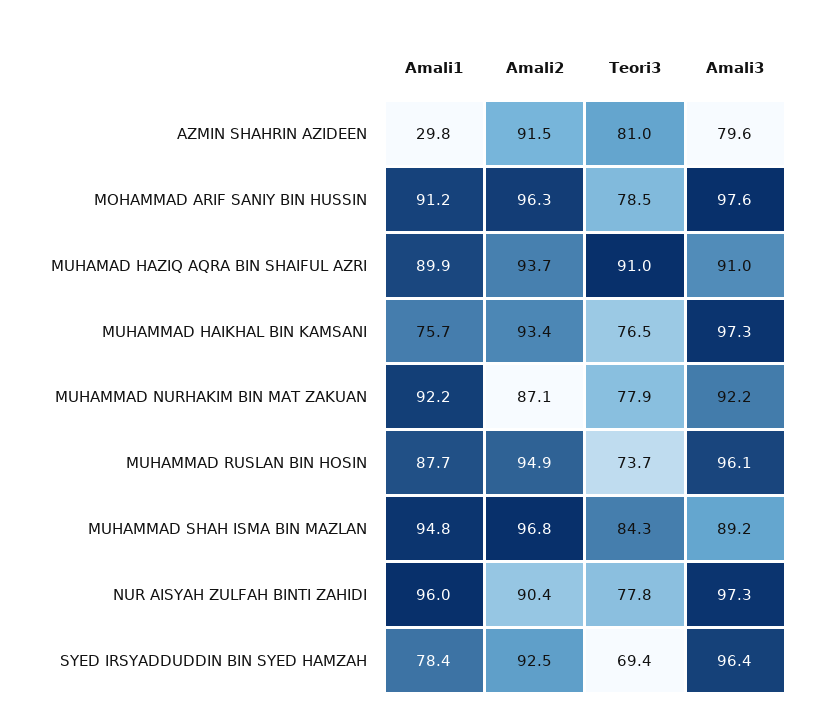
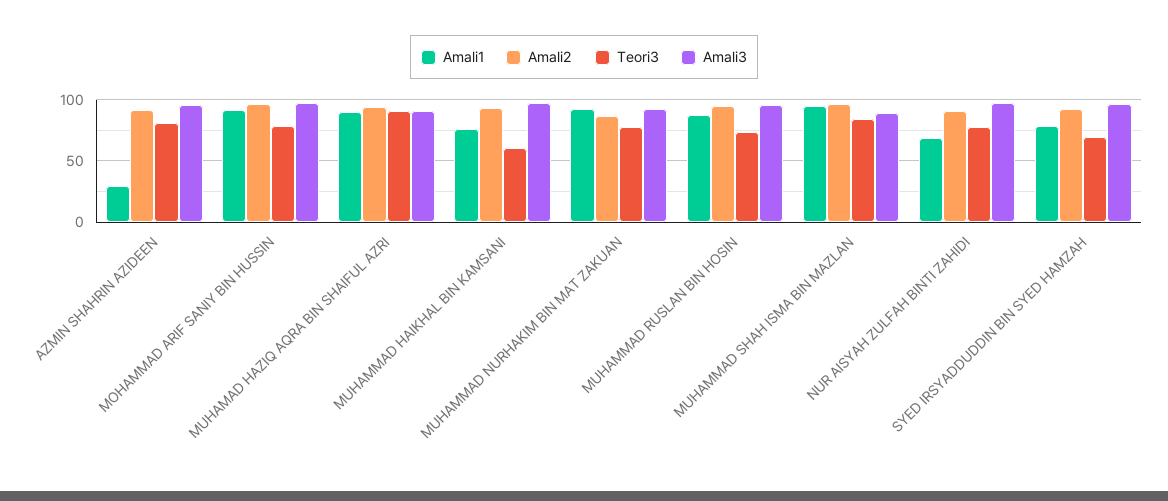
  {
    "Amali1": {
      "AZMIN SHAHRIN AZIDEEN": 29.8,
      "MOHAMMAD ARIF SANIY BIN HUSSIN": 91.2,
      "MUHAMAD HAZIQ AQRA BIN SHAIFUL AZRI": 89.9,
      "MUHAMMAD HAIKHAL BIN KAMSANI": 75.7,
      "MUHAMMAD NURHAKIM BIN MAT ZAKUAN": 92.2,
      "MUHAMMAD RUSLAN BIN HOSIN": 87.7,
      "MUHAMMAD SHAH ISMA BIN MAZLAN": 94.8,
-     "NUR AISYAH ZULFAH BINTI ZAHIDI": 96,
+     "NUR AISYAH ZULFAH BINTI ZAHIDI": 70,
      "SYED IRSYADDUDDIN BIN SYED HAMZAH": 78.4
    },
    "Amali2": {
      "AZMIN SHAHRIN AZIDEEN": 91.5,
      "MOHAMMAD ARIF SANIY BIN HUSSIN": 96.3,
      "MUHAMAD HAZIQ AQRA BIN SHAIFUL AZRI": 93.7,
      "MUHAMMAD HAIKHAL BIN KAMSANI": 93.4,
      "MUHAMMAD NURHAKIM BIN MAT ZAKUAN": 87.1,
      "MUHAMMAD RUSLAN BIN HOSIN": 94.9,
      "MUHAMMAD SHAH ISMA BIN MAZLAN": 96.8,
      "NUR AISYAH ZULFAH BINTI ZAHIDI": 90.4,
      "SYED IRSYADDUDDIN BIN SYED HAMZAH": 92.5
    },
    "Teori3": {
      "AZMIN SHAHRIN AZIDEEN": 81,
      "MOHAMMAD ARIF SANIY BIN HUSSIN": 78.5,
      "MUHAMAD HAZIQ AQRA BIN SHAIFUL AZRI": 91,
-     "MUHAMMAD HAIKHAL BIN KAMSANI": 76.5,
+     "MUHAMMAD HAIKHAL BIN KAMSANI": 60,
      "MUHAMMAD NURHAKIM BIN MAT ZAKUAN": 77.9,
      "MUHAMMAD RUSLAN BIN HOSIN": 73.7,
      "MUHAMMAD SHAH ISMA BIN MAZLAN": 84.3,
      "NUR AISYAH ZULFAH BINTI ZAHIDI": 77.8,
      "SYED IRSYADDUDDIN BIN SYED HAMZAH": 69.4
    },
    "Amali3": {
-     "AZMIN SHAHRIN AZIDEEN": 79.6,
+     "AZMIN SHAHRIN AZIDEEN": 95,
      "MOHAMMAD ARIF SANIY BIN HUSSIN": 97.6,
      "MUHAMAD HAZIQ AQRA BIN SHAIFUL AZRI": 91,
      "MUHAMMAD HAIKHAL BIN KAMSANI": 97.3,
      "MUHAMMAD NURHAKIM BIN MAT ZAKUAN": 92.2,
      "MUHAMMAD RUSLAN BIN HOSIN": 96.1,
      "MUHAMMAD SHAH ISMA BIN MAZLAN": 89.2,
      "NUR AISYAH ZULFAH BINTI ZAHIDI": 97.3,
      "SYED IRSYADDUDDIN BIN SYED HAMZAH": 96.4
    }
  }

